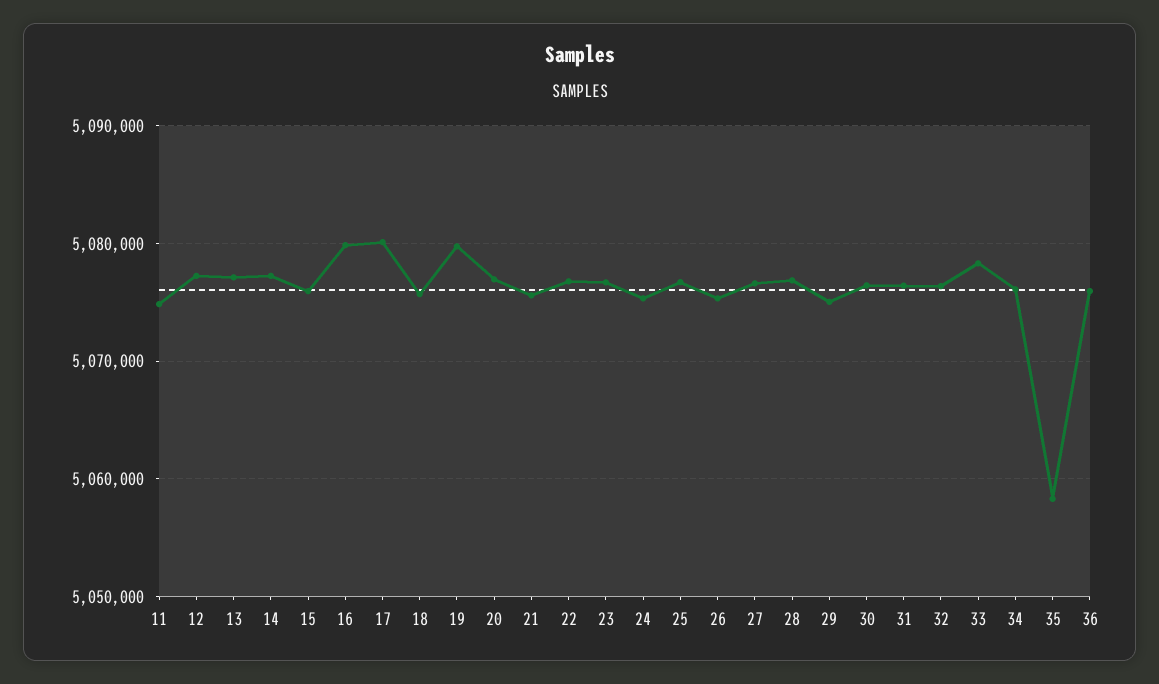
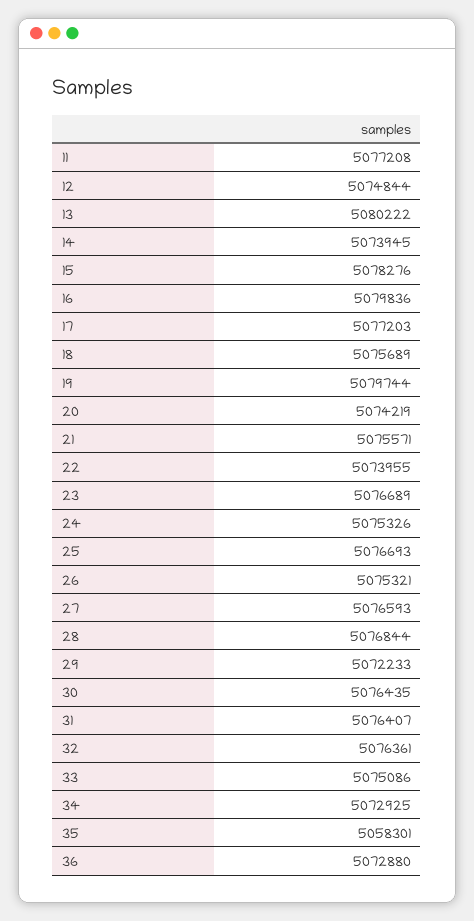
  {
-   "11": 5075000,
+   "11": 5077208,
-   "12": 5077000,
+   "12": 5074844,
-   "13": 5077000,
+   "13": 5080222,
-   "14": 5077000,
+   "14": 5073945,
-   "15": 5076000,
+   "15": 5078276,
    "16": 5079836,
-   "17": 5080000,
+   "17": 5077203,
    "18": 5075689,
    "19": 5079744,
-   "20": 5077000,
+   "20": 5074219,
    "21": 5075571,
-   "22": 5077000,
+   "22": 5073955,
    "23": 5076689,
    "24": 5075326,
    "25": 5076693,
    "26": 5075321,
    "27": 5076593,
    "28": 5076844,
-   "29": 5075000,
+   "29": 5072233,
    "30": 5076435,
    "31": 5076407,
    "32": 5076361,
-   "33": 5078000,
+   "33": 5075086,
-   "34": 5076000,
+   "34": 5072925,
    "35": 5058301,
-   "36": 5076000
+   "36": 5072880
  }

